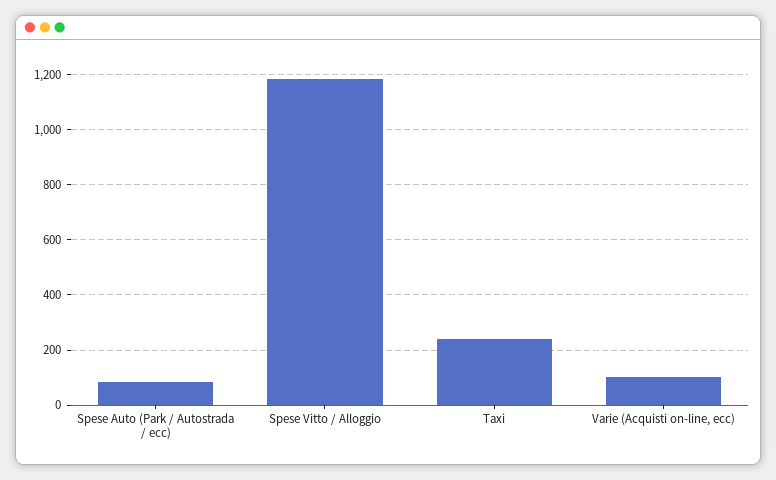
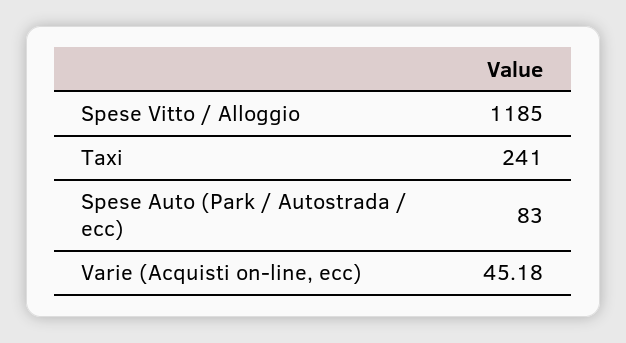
  {
    "Spese Auto (Park / Autostrada / ecc)": 83,
    "Spese Vitto / Alloggio": 1185,
    "Taxi": 241,
-   "Varie (Acquisti on-line, ecc)": 100
+   "Varie (Acquisti on-line, ecc)": 45.18
  }

